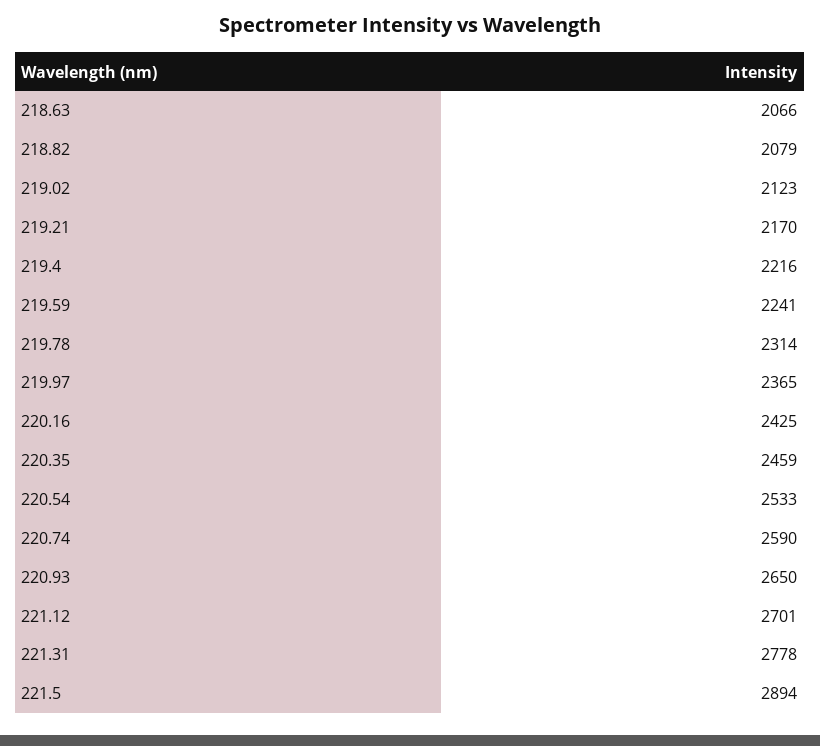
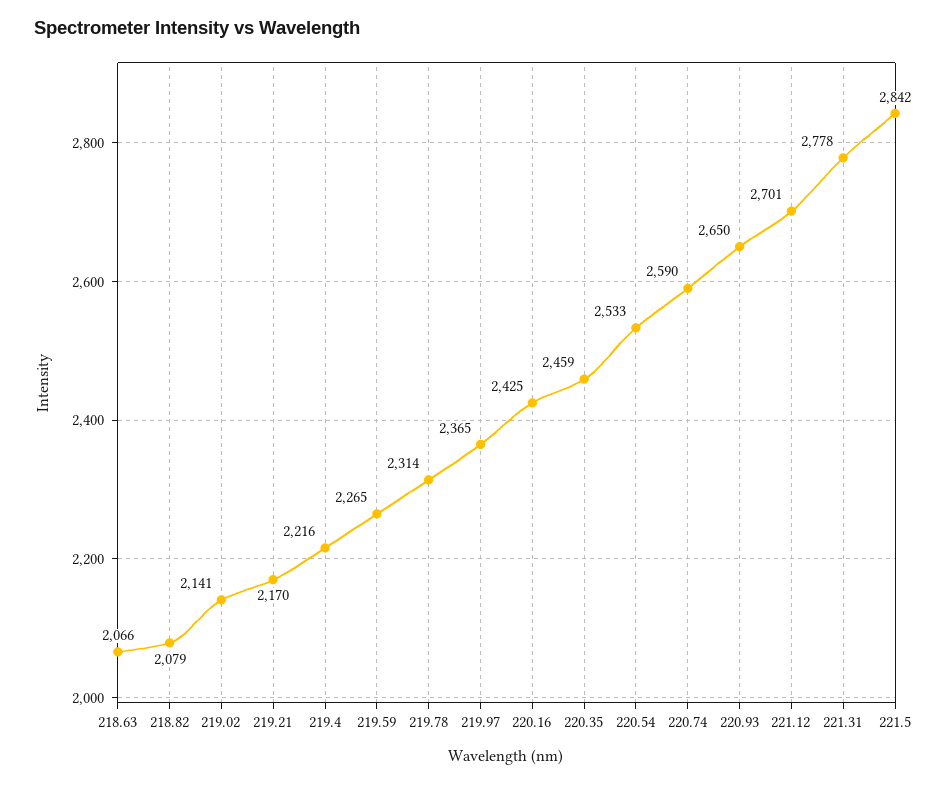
  {
    "218.63": 2066,
    "218.82": 2079,
-   "219.02": 2123,
+   "219.02": 2141,
    "219.21": 2170,
    "219.4": 2216,
-   "219.59": 2241,
+   "219.59": 2265,
    "219.78": 2314,
    "219.97": 2365,
    "220.16": 2425,
    "220.35": 2459,
    "220.54": 2533,
    "220.74": 2590,
    "220.93": 2650,
    "221.12": 2701,
    "221.31": 2778,
-   "221.5": 2894
+   "221.5": 2842
  }

